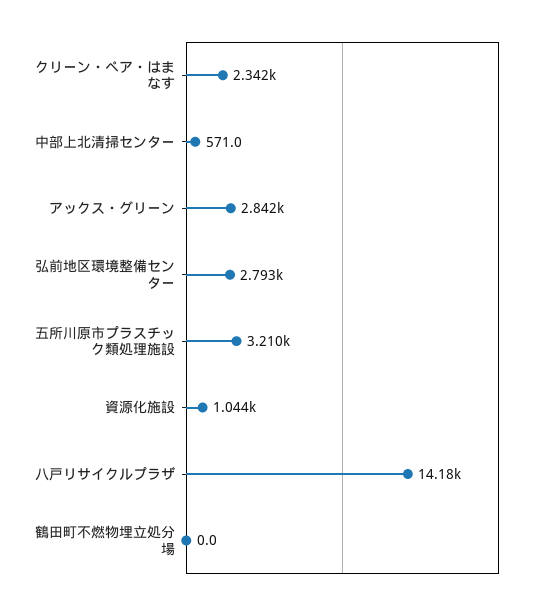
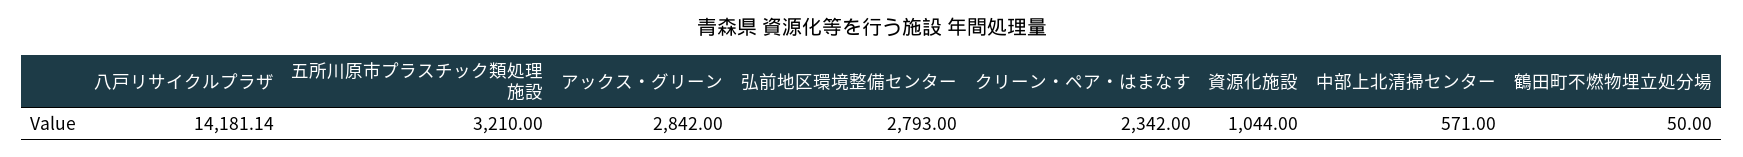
  {
    "クリーン・ペア・はまなす": 2342,
    "中部上北清掃センター": 571,
    "アックス・グリーン": 2842,
    "弘前地区環境整備センター": 2793,
    "五所川原市プラスチック類処理施設": 3210,
    "資源化施設": 1044,
    "八戸リサイクルプラザ": 14181.14,
-   "鶴田町不燃物埋立処分場": 0
+   "鶴田町不燃物埋立処分場": 50
  }

